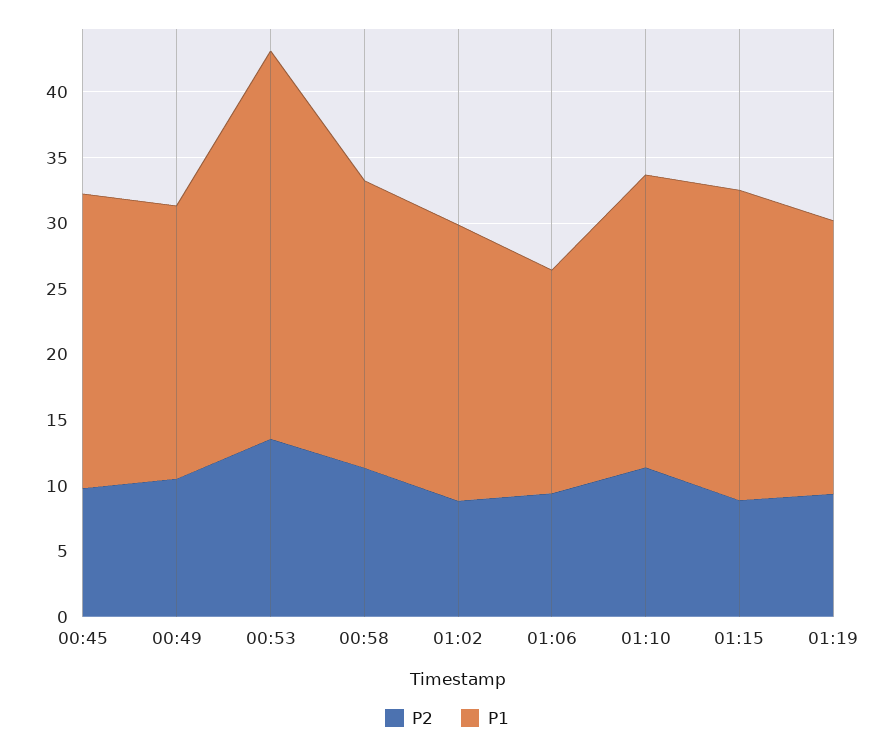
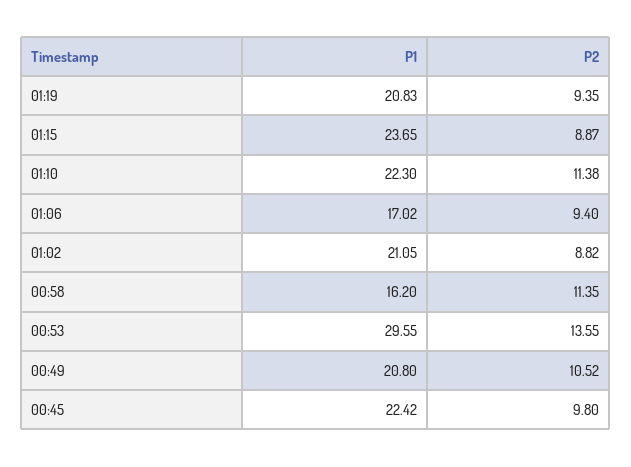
  {
    "P2": {
      "00:45": 9.8,
      "00:49": 10.52,
      "00:53": 13.55,
      "00:58": 11.35,
      "01:02": 8.82,
      "01:06": 9.4,
      "01:10": 11.38,
      "01:15": 8.87,
      "01:19": 9.35
    },
    "P1": {
      "00:45": 22.42,
      "00:49": 20.8,
      "00:53": 29.55,
-     "00:58": 22,
+     "00:58": 16.2,
      "01:02": 21.05,
      "01:06": 17.02,
      "01:10": 22.3,
      "01:15": 23.65,
      "01:19": 20.83
    }
  }

